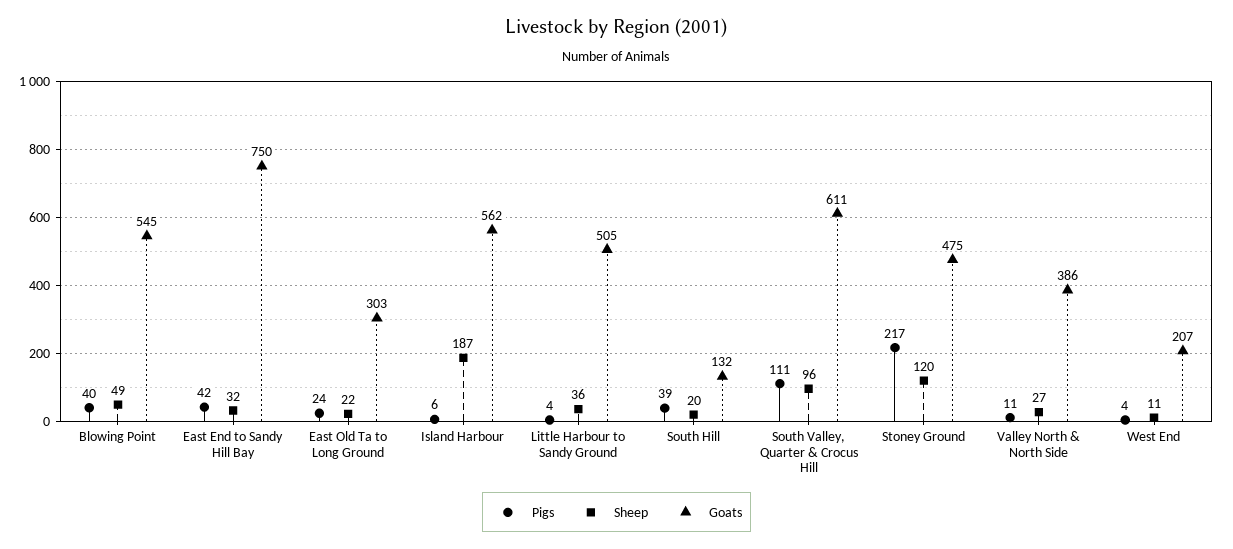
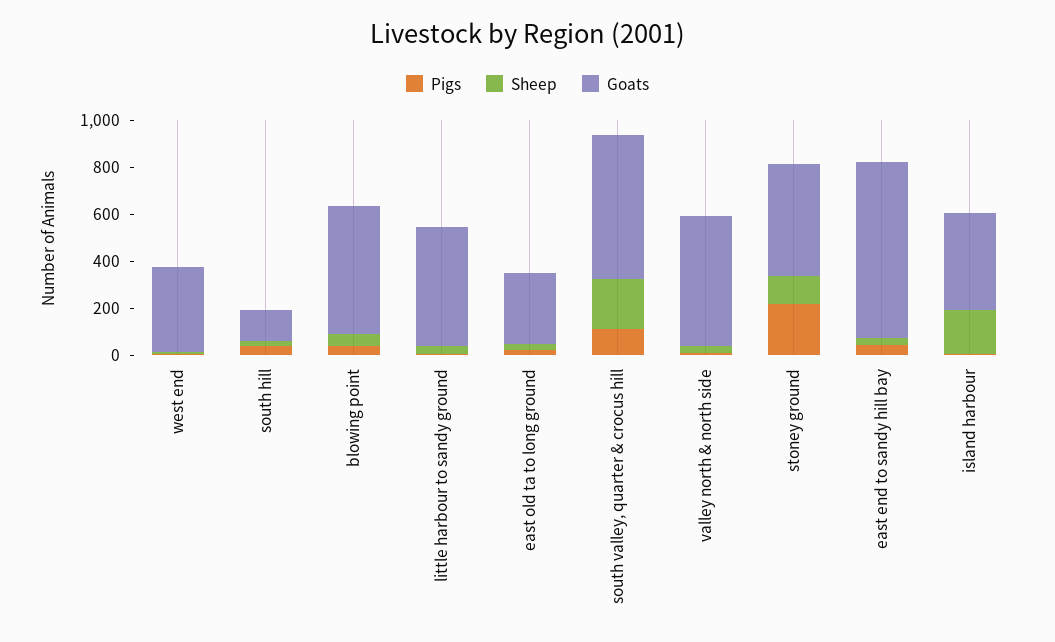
  {
    "Pigs": {
      "Blowing Point": 40,
      "East End to Sandy Hill Bay": 42,
      "East Old Ta to Long Ground": 24,
      "Island Harbour": 6,
      "Little Harbour to Sandy Ground": 4,
      "South Hill": 39,
      "South Valley, Quarter & Crocus Hill": 111,
      "Stoney Ground": 217,
      "Valley North & North Side": 11,
      "West End": 4
    },
    "Sheep": {
      "Blowing Point": 49,
      "East End to Sandy Hill Bay": 32,
      "East Old Ta to Long Ground": 22,
      "Island Harbour": 187,
      "Little Harbour to Sandy Ground": 36,
      "South Hill": 20,
-     "South Valley, Quarter & Crocus Hill": 96,
+     "South Valley, Quarter & Crocus Hill": 200,
      "Stoney Ground": 120,
      "Valley North & North Side": 27,
      "West End": 11
    },
    "Goats": {
      "Blowing Point": 545,
      "East End to Sandy Hill Bay": 750,
      "East Old Ta to Long Ground": 303,
-     "Island Harbour": 562,
+     "Island Harbour": 400,
      "Little Harbour to Sandy Ground": 505,
      "South Hill": 132,
      "South Valley, Quarter & Crocus Hill": 611,
      "Stoney Ground": 475,
-     "Valley North & North Side": 386,
+     "Valley North & North Side": 550,
-     "West End": 207
+     "West End": 350
    }
  }

